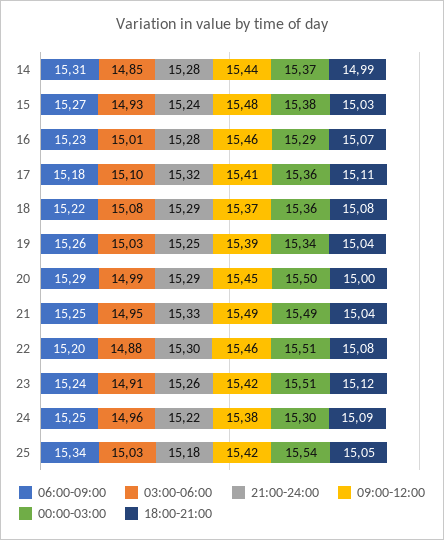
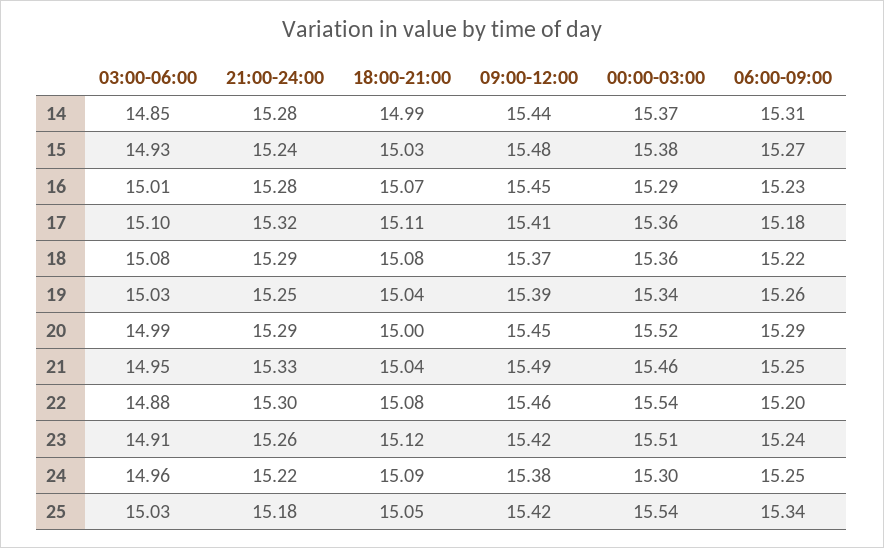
  {
    "06:00-09:00": {
      "14": 15.31,
      "15": 15.27,
      "16": 15.23,
      "17": 15.18,
      "18": 15.22,
      "19": 15.26,
      "20": 15.29,
      "21": 15.25,
      "22": 15.2,
      "23": 15.24,
      "24": 15.25,
      "25": 15.34
    },
    "03:00-06:00": {
      "14": 14.85,
      "15": 14.93,
      "16": 15.01,
      "17": 15.1,
      "18": 15.08,
      "19": 15.03,
      "20": 14.99,
      "21": 14.95,
      "22": 14.88,
      "23": 14.91,
      "24": 14.96,
      "25": 15.03
    },
    "21:00-24:00": {
      "14": 15.28,
      "15": 15.24,
      "16": 15.28,
      "17": 15.32,
      "18": 15.29,
      "19": 15.25,
      "20": 15.29,
      "21": 15.33,
      "22": 15.3,
      "23": 15.26,
      "24": 15.22,
      "25": 15.18
    },
    "09:00-12:00": {
      "14": 15.44,
      "15": 15.48,
-     "16": 15.46,
+     "16": 15.45,
      "17": 15.41,
      "18": 15.37,
      "19": 15.39,
      "20": 15.45,
      "21": 15.49,
      "22": 15.46,
      "23": 15.42,
      "24": 15.38,
      "25": 15.42
    },
    "00:00-03:00": {
      "14": 15.37,
      "15": 15.38,
      "16": 15.29,
      "17": 15.36,
      "18": 15.36,
      "19": 15.34,
-     "20": 15.5,
+     "20": 15.52,
-     "21": 15.49,
+     "21": 15.46,
-     "22": 15.51,
+     "22": 15.54,
      "23": 15.51,
      "24": 15.3,
      "25": 15.54
    },
    "18:00-21:00": {
      "14": 14.99,
      "15": 15.03,
      "16": 15.07,
      "17": 15.11,
      "18": 15.08,
      "19": 15.04,
      "20": 15,
      "21": 15.04,
      "22": 15.08,
      "23": 15.12,
      "24": 15.09,
      "25": 15.05
    }
  }

